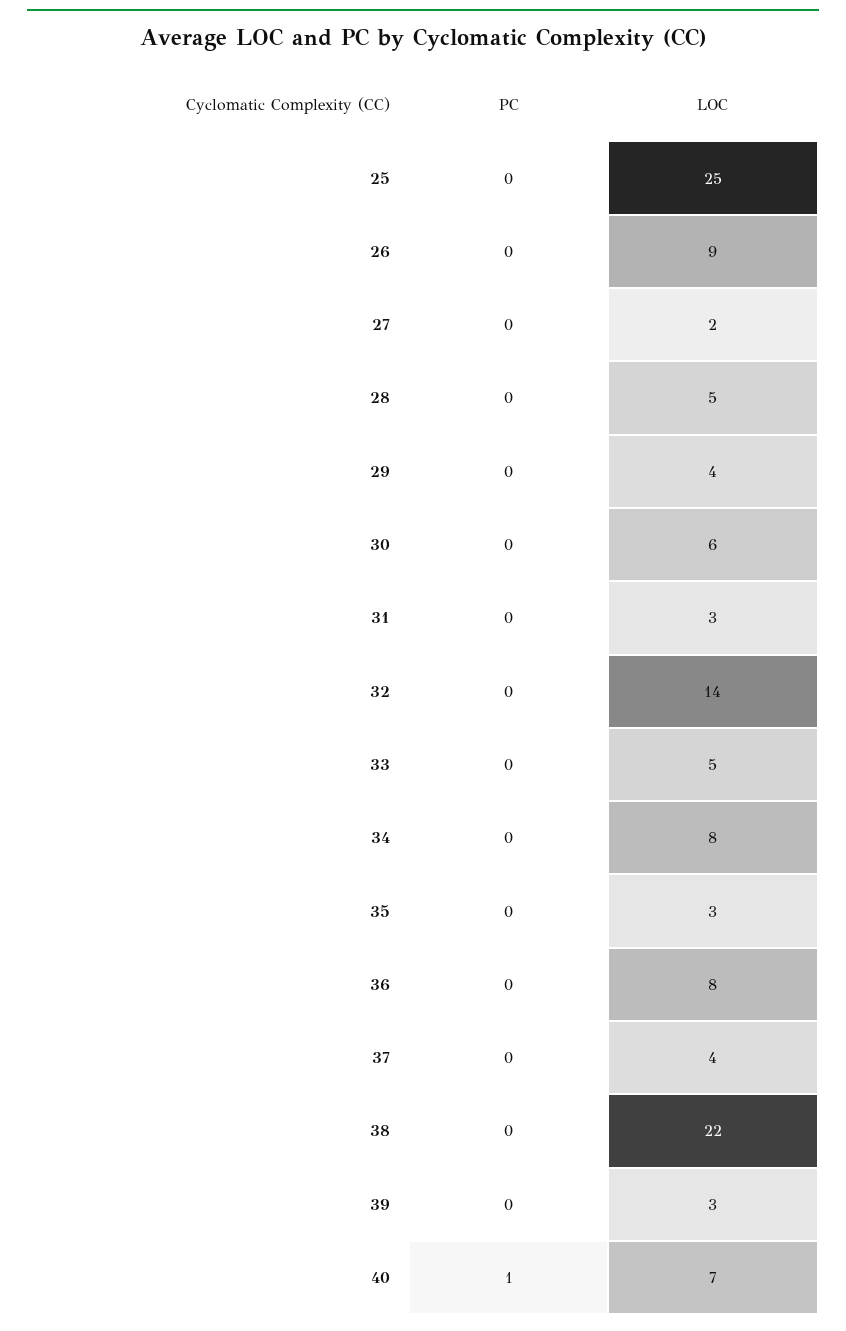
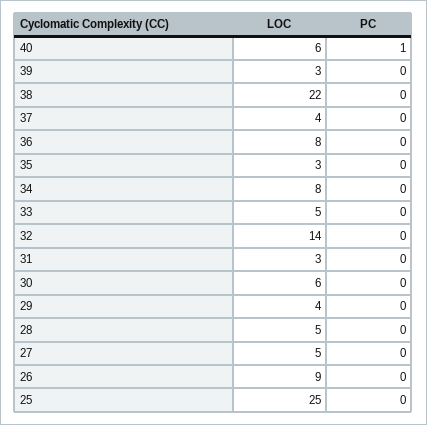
  {
    "PC": {
      "25": 0,
      "26": 0,
      "27": 0,
      "28": 0,
      "29": 0,
      "30": 0,
      "31": 0,
      "32": 0,
      "33": 0,
      "34": 0,
      "35": 0,
      "36": 0,
      "37": 0,
      "38": 0,
      "39": 0,
      "40": 1
    },
    "LOC": {
      "25": 25,
      "26": 9,
-     "27": 2,
+     "27": 5,
      "28": 5,
      "29": 4,
      "30": 6,
      "31": 3,
      "32": 14,
      "33": 5,
      "34": 8,
      "35": 3,
      "36": 8,
      "37": 4,
      "38": 22,
      "39": 3,
-     "40": 7
+     "40": 6
    }
  }

